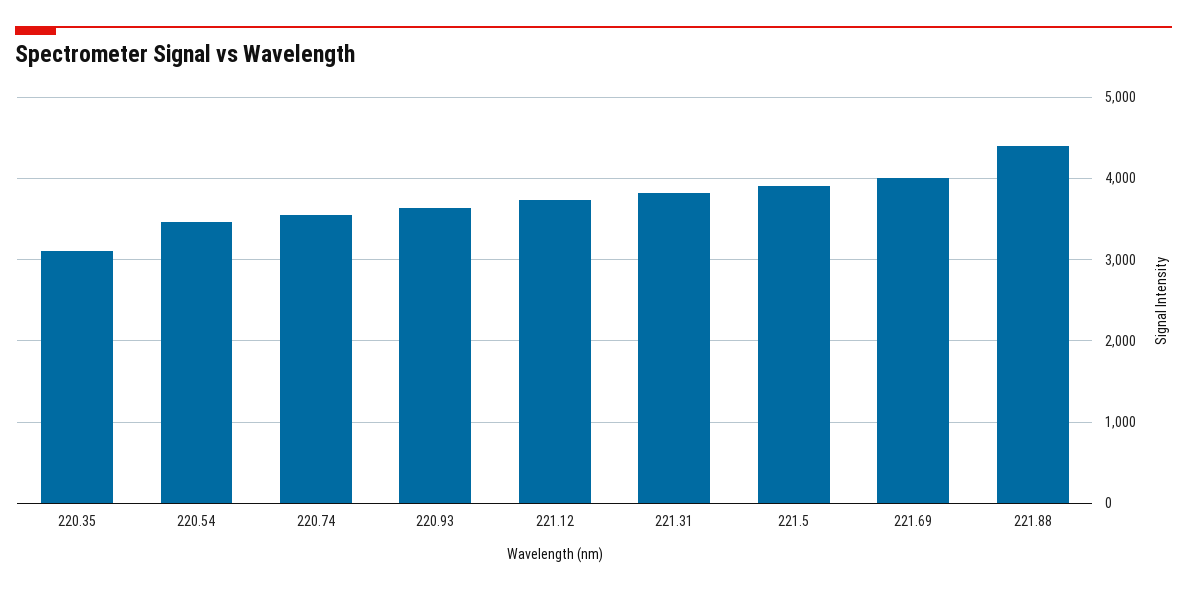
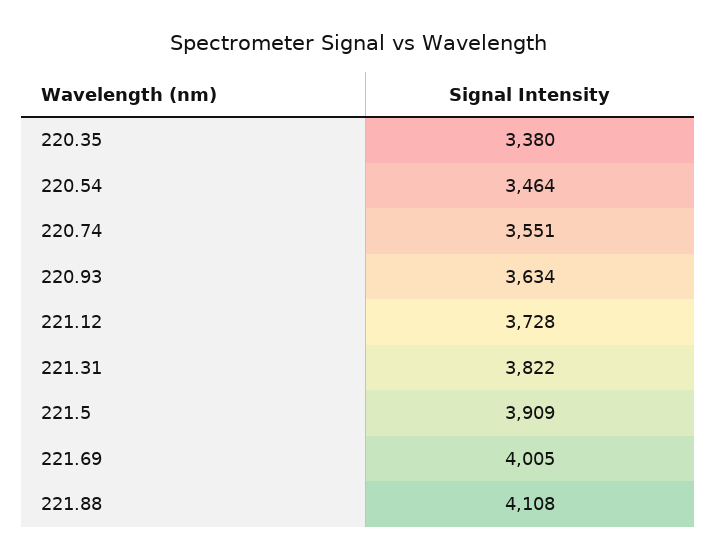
  {
-   "220.35": 3100,
+   "220.35": 3380,
    "220.54": 3464,
    "220.74": 3551,
    "220.93": 3634,
    "221.12": 3728,
    "221.31": 3822,
    "221.5": 3909,
    "221.69": 4005,
-   "221.88": 4400
+   "221.88": 4108
  }

